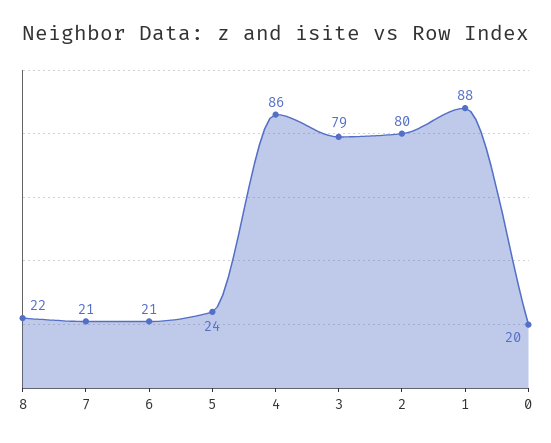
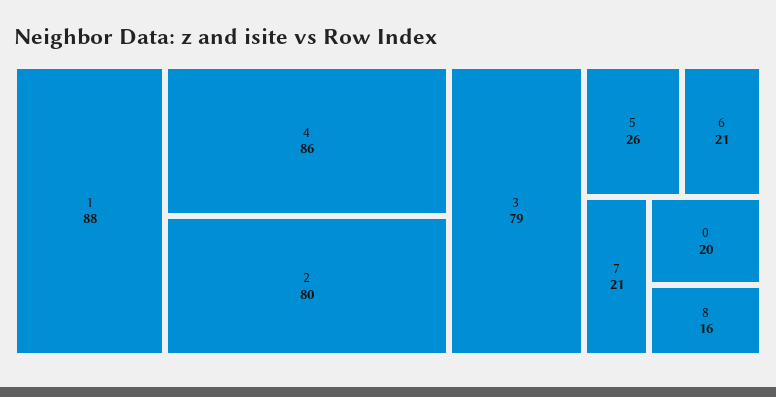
  {
-   "8": 22,
+   "8": 16,
    "7": 21,
    "6": 21,
-   "5": 24,
+   "5": 26,
    "4": 86,
    "3": 79,
    "2": 80,
    "1": 88,
    "0": 20
  }

